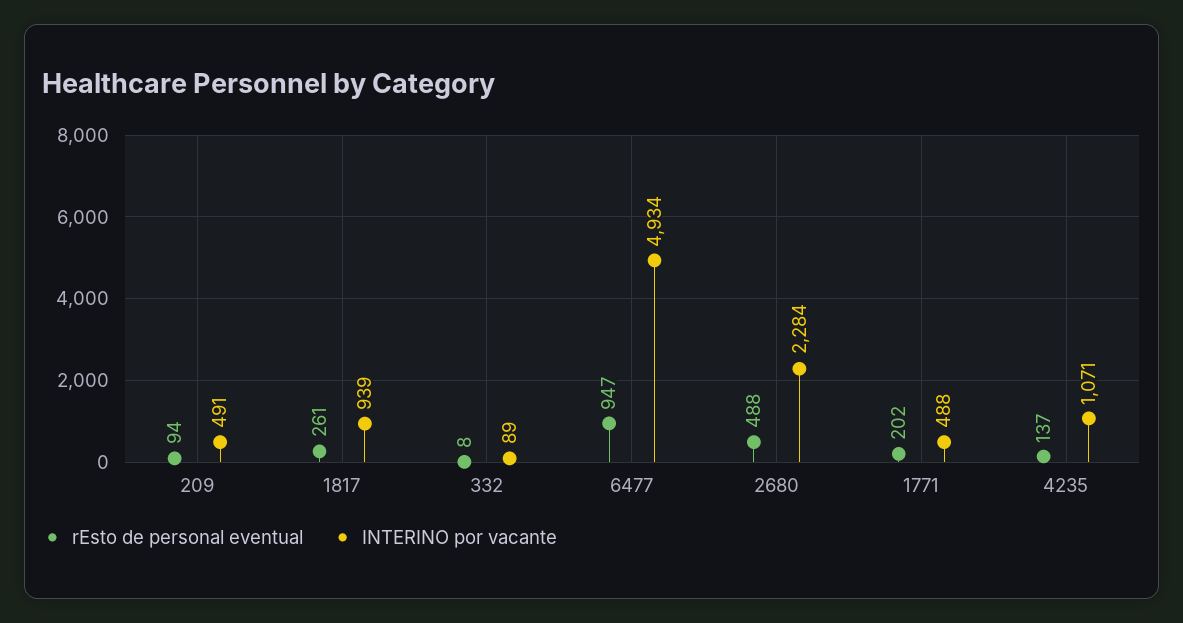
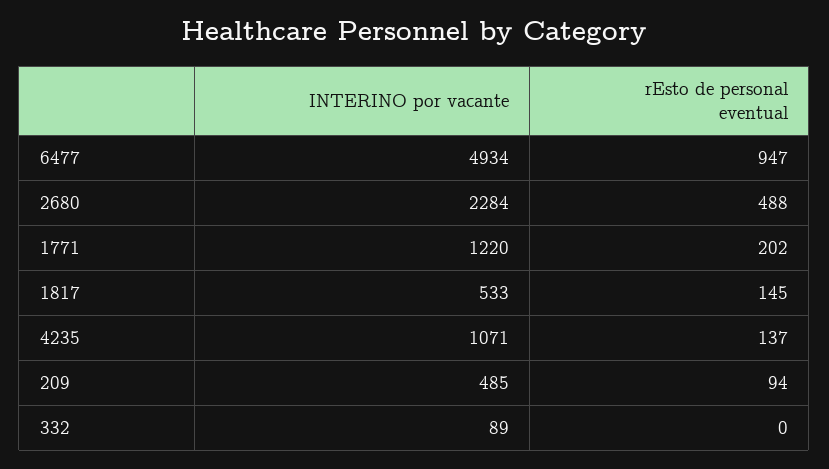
  {
    "rEsto de personal eventual": {
      "209": 94,
-     "1817": 261,
+     "1817": 145,
-     "332": 8,
+     "332": 0,
      "6477": 947,
      "2680": 488,
      "1771": 202,
      "4235": 137
    },
    "INTERINO por vacante": {
-     "209": 491,
+     "209": 485,
-     "1817": 939,
+     "1817": 533,
      "332": 89,
      "6477": 4934,
      "2680": 2284,
-     "1771": 488,
+     "1771": 1220,
      "4235": 1071
    }
  }

